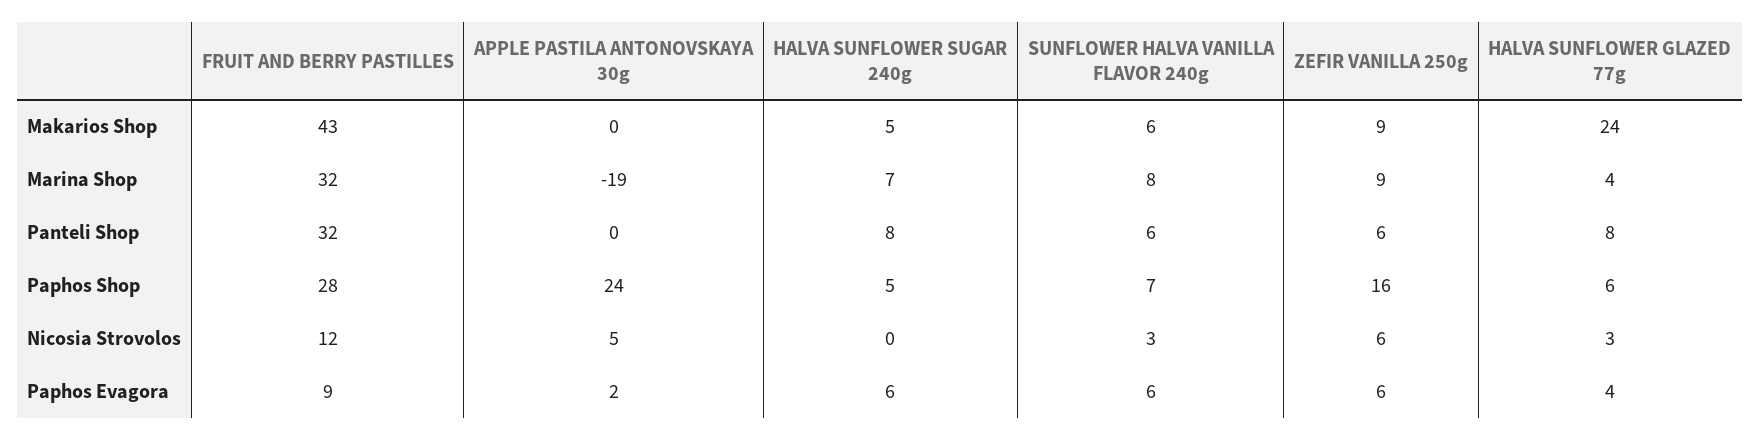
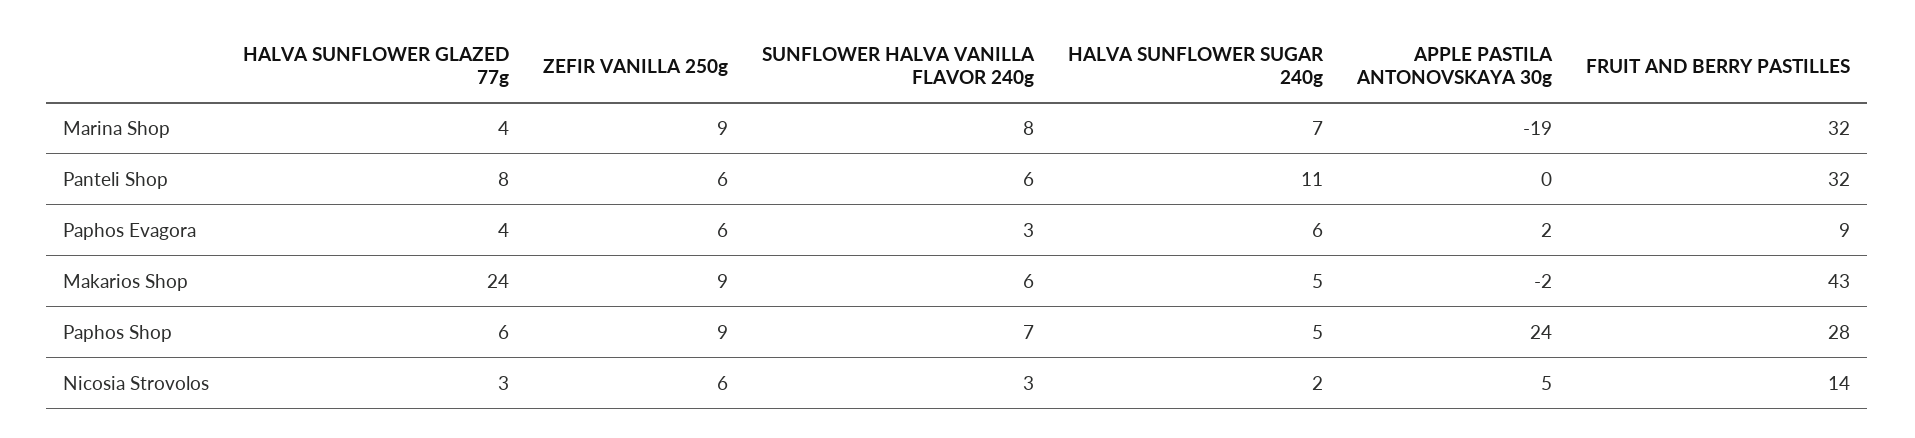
  {
    "FRUIT AND BERRY PASTILLES": {
      "Makarios Shop": 43,
      "Marina Shop": 32,
      "Panteli Shop": 32,
      "Paphos Shop": 28,
-     "Nicosia Strovolos": 12,
+     "Nicosia Strovolos": 14,
      "Paphos Evagora": 9
    },
    "APPLE PASTILA ANTONOVSKAYA 30g": {
-     "Makarios Shop": 0,
+     "Makarios Shop": -2,
      "Marina Shop": -19,
      "Panteli Shop": 0,
      "Paphos Shop": 24,
      "Nicosia Strovolos": 5,
      "Paphos Evagora": 2
    },
    "HALVA SUNFLOWER SUGAR 240g": {
      "Makarios Shop": 5,
      "Marina Shop": 7,
-     "Panteli Shop": 8,
+     "Panteli Shop": 11,
      "Paphos Shop": 5,
-     "Nicosia Strovolos": 0,
+     "Nicosia Strovolos": 2,
      "Paphos Evagora": 6
    },
    "SUNFLOWER HALVA VANILLA FLAVOR 240g": {
      "Makarios Shop": 6,
      "Marina Shop": 8,
      "Panteli Shop": 6,
      "Paphos Shop": 7,
      "Nicosia Strovolos": 3,
-     "Paphos Evagora": 6
+     "Paphos Evagora": 3
    },
    "ZEFIR VANILLA 250g": {
      "Makarios Shop": 9,
      "Marina Shop": 9,
      "Panteli Shop": 6,
-     "Paphos Shop": 16,
+     "Paphos Shop": 9,
      "Nicosia Strovolos": 6,
      "Paphos Evagora": 6
    },
    "HALVA SUNFLOWER GLAZED 77g": {
      "Makarios Shop": 24,
      "Marina Shop": 4,
      "Panteli Shop": 8,
      "Paphos Shop": 6,
      "Nicosia Strovolos": 3,
      "Paphos Evagora": 4
    }
  }

